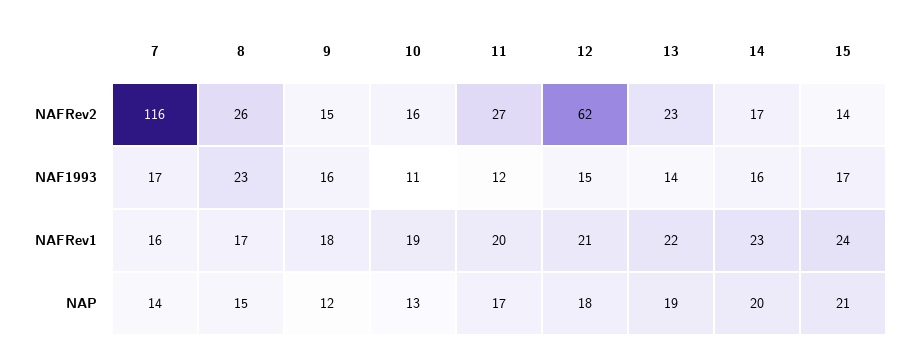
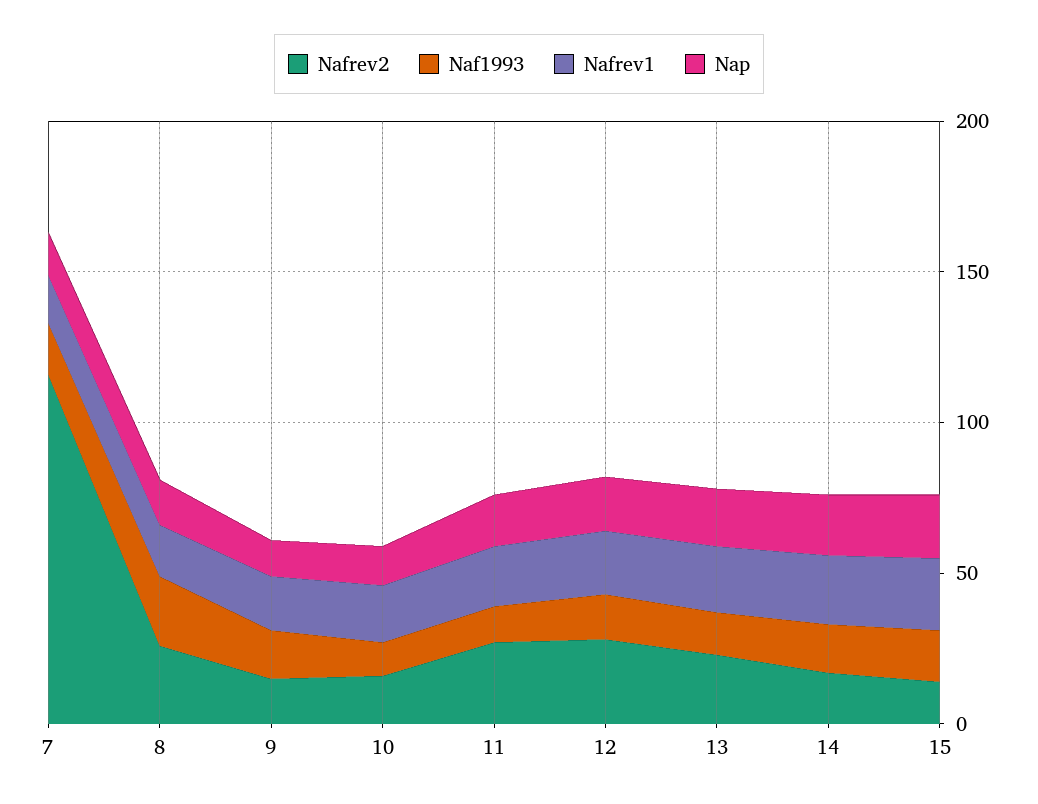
  {
    "NAFRev2": {
      "7": 116,
      "8": 26,
      "9": 15,
      "10": 16,
      "11": 27,
-     "12": 62,
+     "12": 30,
      "13": 23,
      "14": 17,
      "15": 14
    },
    "NAF1993": {
      "7": 17,
      "8": 23,
      "9": 16,
      "10": 11,
      "11": 12,
      "12": 15,
      "13": 14,
      "14": 16,
      "15": 17
    },
    "NAFRev1": {
      "7": 16,
      "8": 17,
      "9": 18,
      "10": 19,
      "11": 20,
      "12": 21,
      "13": 22,
      "14": 23,
      "15": 24
    },
    "NAP": {
      "7": 14,
      "8": 15,
      "9": 12,
      "10": 13,
      "11": 17,
      "12": 18,
      "13": 19,
      "14": 20,
      "15": 21
    }
  }

